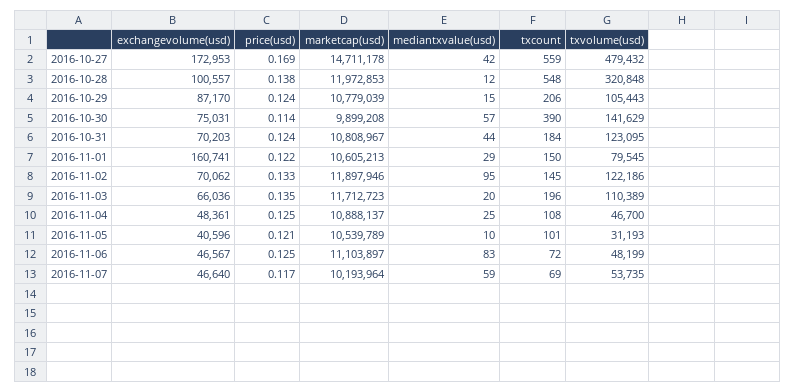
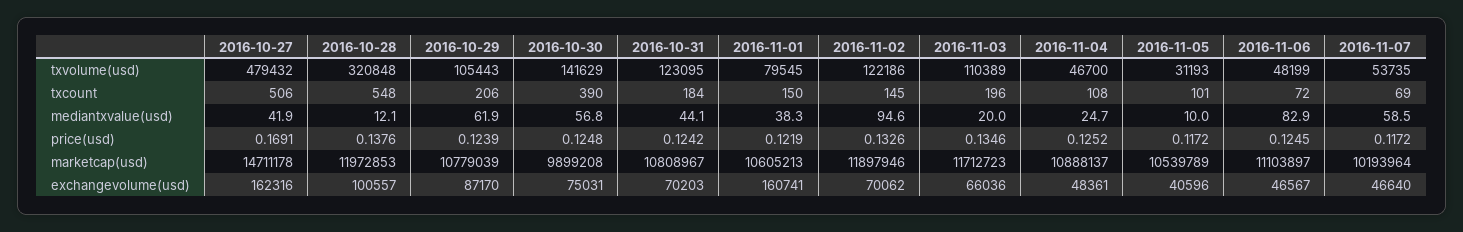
  {
    "exchangevolume(usd)": {
-     "2016-10-27": 172953,
+     "2016-10-27": 162316,
      "2016-10-28": 100557,
      "2016-10-29": 87170,
      "2016-10-30": 75031,
      "2016-10-31": 70203,
      "2016-11-01": 160741,
      "2016-11-02": 70062,
      "2016-11-03": 66036,
      "2016-11-04": 48361,
      "2016-11-05": 40596,
      "2016-11-06": 46567,
      "2016-11-07": 46640
    },
    "price(usd)": {
      "2016-10-27": 0.1691,
      "2016-10-28": 0.1376,
      "2016-10-29": 0.1239,
-     "2016-10-30": 0.114,
+     "2016-10-30": 0.1248,
      "2016-10-31": 0.1242,
      "2016-11-01": 0.1219,
      "2016-11-02": 0.1326,
      "2016-11-03": 0.1346,
      "2016-11-04": 0.1252,
-     "2016-11-05": 0.121,
+     "2016-11-05": 0.1172,
      "2016-11-06": 0.1245,
      "2016-11-07": 0.1172
    },
    "marketcap(usd)": {
      "2016-10-27": 14711178,
      "2016-10-28": 11972853,
      "2016-10-29": 10779039,
      "2016-10-30": 9899208,
      "2016-10-31": 10808967,
      "2016-11-01": 10605213,
      "2016-11-02": 11897946,
      "2016-11-03": 11712723,
      "2016-11-04": 10888137,
      "2016-11-05": 10539789,
      "2016-11-06": 11103897,
      "2016-11-07": 10193964
    },
    "mediantxvalue(usd)": {
      "2016-10-27": 41.9,
      "2016-10-28": 12.1,
-     "2016-10-29": 15,
+     "2016-10-29": 61.9,
      "2016-10-30": 56.8,
      "2016-10-31": 44.1,
-     "2016-11-01": 29,
+     "2016-11-01": 38.3,
      "2016-11-02": 94.6,
      "2016-11-03": 20,
      "2016-11-04": 24.7,
      "2016-11-05": 10,
      "2016-11-06": 82.9,
      "2016-11-07": 58.5
    },
    "txcount": {
-     "2016-10-27": 559,
+     "2016-10-27": 506,
      "2016-10-28": 548,
      "2016-10-29": 206,
      "2016-10-30": 390,
      "2016-10-31": 184,
      "2016-11-01": 150,
      "2016-11-02": 145,
      "2016-11-03": 196,
      "2016-11-04": 108,
      "2016-11-05": 101,
      "2016-11-06": 72,
      "2016-11-07": 69
    },
    "txvolume(usd)": {
      "2016-10-27": 479432,
      "2016-10-28": 320848,
      "2016-10-29": 105443,
      "2016-10-30": 141629,
      "2016-10-31": 123095,
      "2016-11-01": 79545,
      "2016-11-02": 122186,
      "2016-11-03": 110389,
      "2016-11-04": 46700,
      "2016-11-05": 31193,
      "2016-11-06": 48199,
      "2016-11-07": 53735
    }
  }

